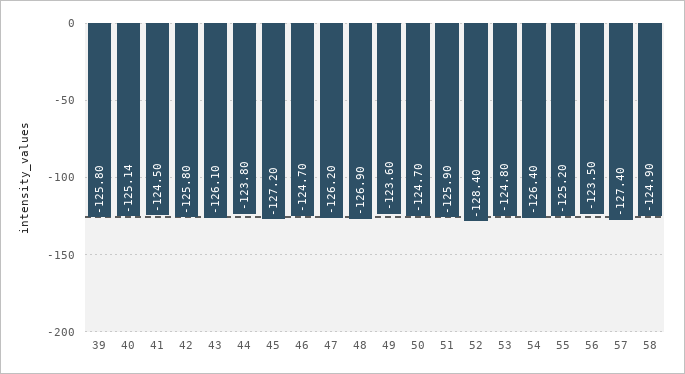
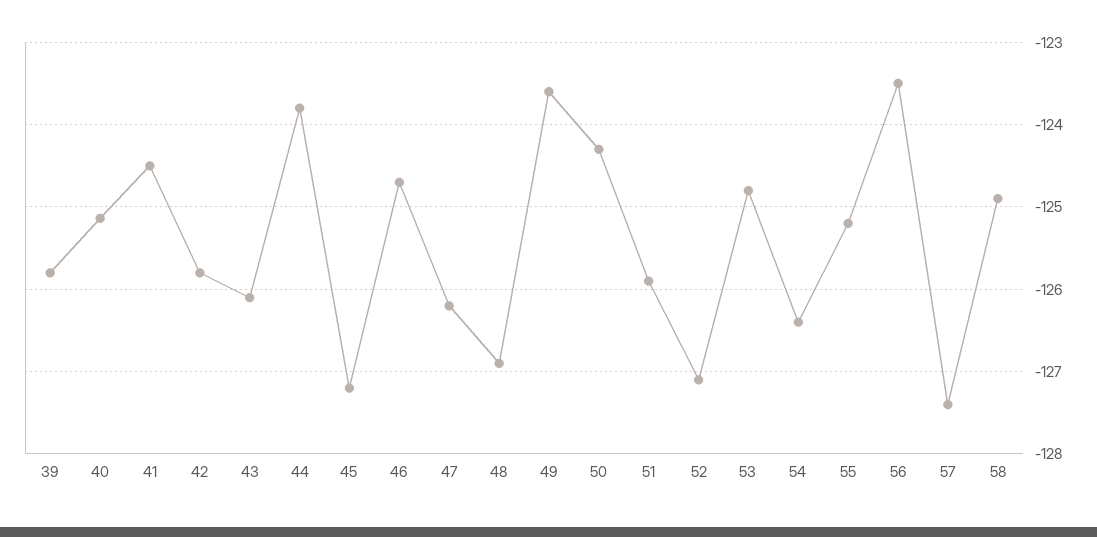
  {
    "39": -125.8,
    "40": -125.14,
    "41": -124.5,
    "42": -125.8,
    "43": -126.1,
    "44": -123.8,
    "45": -127.2,
    "46": -124.7,
    "47": -126.2,
    "48": -126.9,
    "49": -123.6,
-   "50": -124.7,
+   "50": -124.3,
    "51": -125.9,
-   "52": -128.4,
+   "52": -127.1,
    "53": -124.8,
    "54": -126.4,
    "55": -125.2,
    "56": -123.5,
    "57": -127.4,
    "58": -124.9
  }

